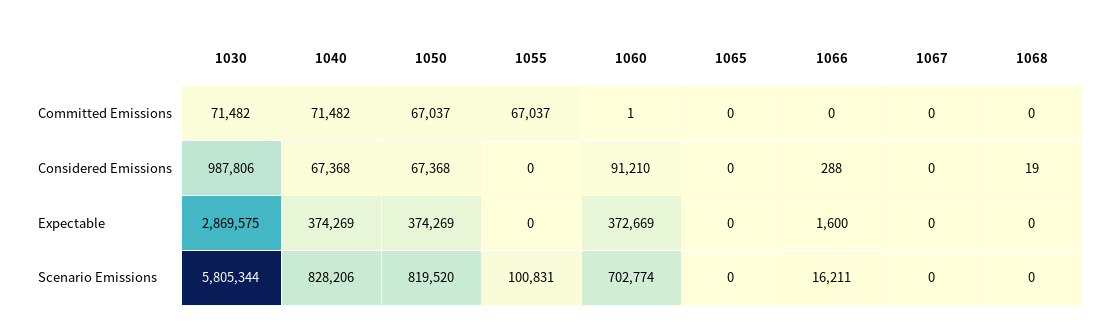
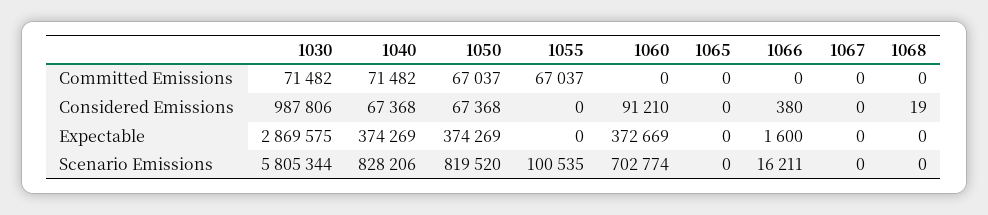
  {
    "1030": {
      "Committed Emissions": 71482,
      "Considered Emissions": 987806,
      "Expectable": 2869575,
      "Scenario Emissions": 5805344
    },
    "1040": {
      "Committed Emissions": 71482,
      "Considered Emissions": 67368,
      "Expectable": 374269,
      "Scenario Emissions": 828206
    },
    "1050": {
      "Committed Emissions": 67037,
      "Considered Emissions": 67368,
      "Expectable": 374269,
      "Scenario Emissions": 819520
    },
    "1055": {
      "Committed Emissions": 67037,
      "Considered Emissions": 0,
      "Expectable": 0,
-     "Scenario Emissions": 100831
+     "Scenario Emissions": 100535
    },
    "1060": {
-     "Committed Emissions": 1,
+     "Committed Emissions": 0,
      "Considered Emissions": 91210,
      "Expectable": 372669,
      "Scenario Emissions": 702774
    },
    "1065": {
      "Committed Emissions": 0,
      "Considered Emissions": 0,
      "Expectable": 0,
      "Scenario Emissions": 0
    },
    "1066": {
      "Committed Emissions": 0,
-     "Considered Emissions": 288,
+     "Considered Emissions": 380,
      "Expectable": 1600,
      "Scenario Emissions": 16211
    },
    "1067": {
      "Committed Emissions": 0,
      "Considered Emissions": 0,
      "Expectable": 0,
      "Scenario Emissions": 0
    },
    "1068": {
      "Committed Emissions": 0,
      "Considered Emissions": 19,
      "Expectable": 0,
      "Scenario Emissions": 0
    }
  }

